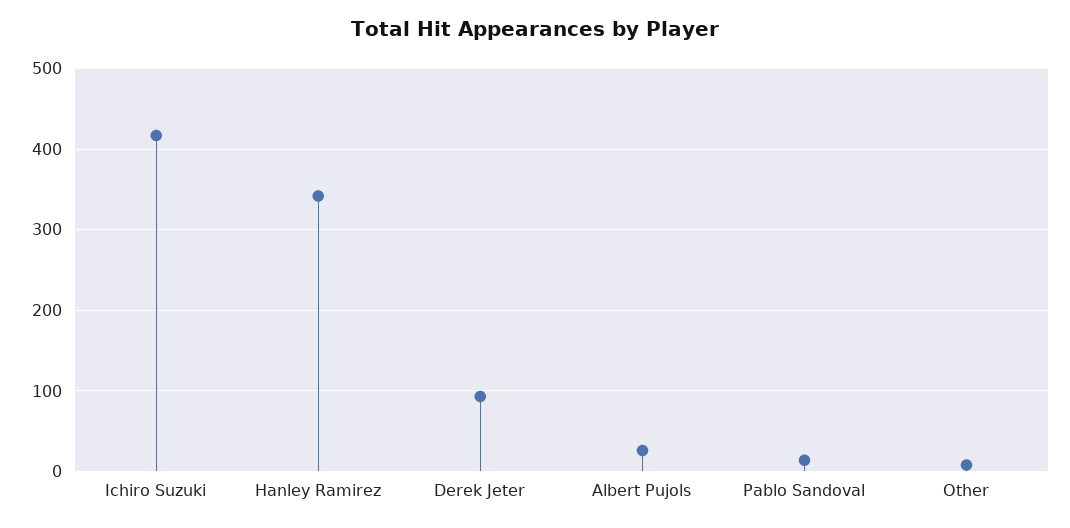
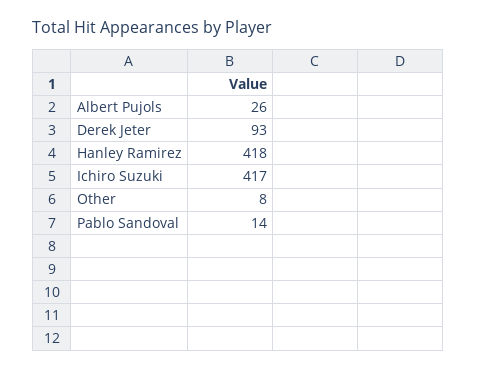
  {
    "Ichiro Suzuki": 417,
-   "Hanley Ramirez": 340,
+   "Hanley Ramirez": 418,
    "Derek Jeter": 93,
    "Albert Pujols": 26,
    "Pablo Sandoval": 14,
    "Other": 8
  }

